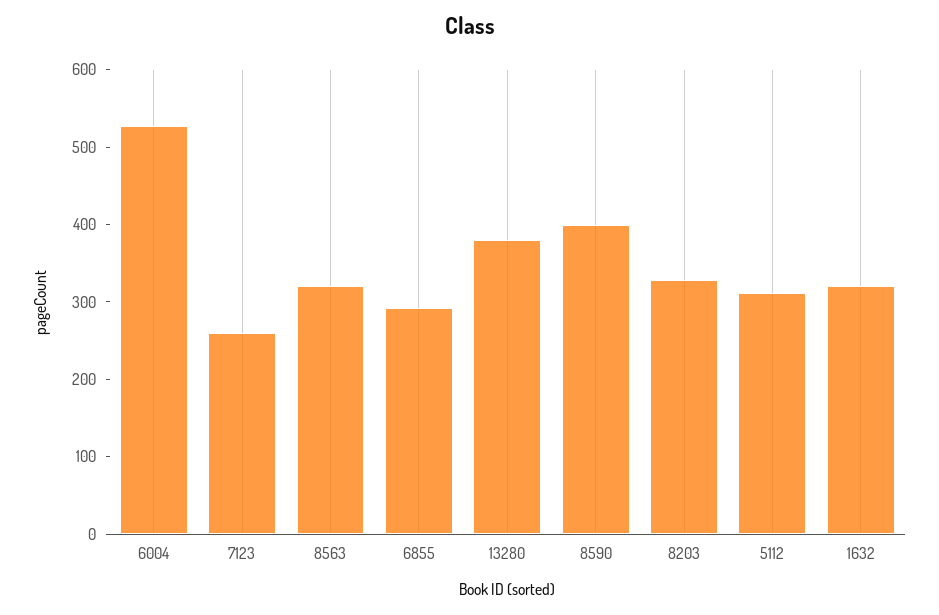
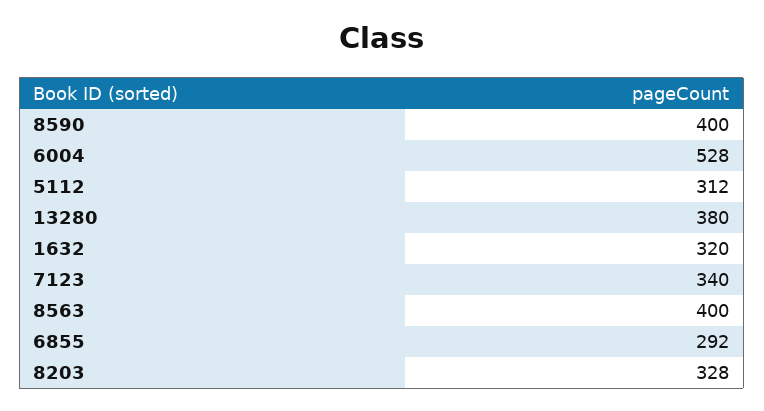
  {
    "6004": 528,
-   "7123": 260,
+   "7123": 340,
-   "8563": 320,
+   "8563": 400,
    "6855": 292,
    "13280": 380,
    "8590": 400,
    "8203": 328,
    "5112": 312,
    "1632": 320
  }

